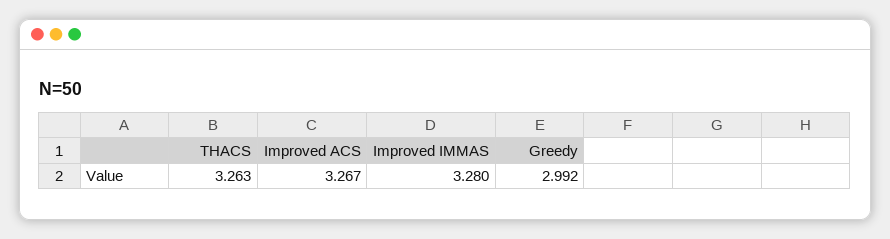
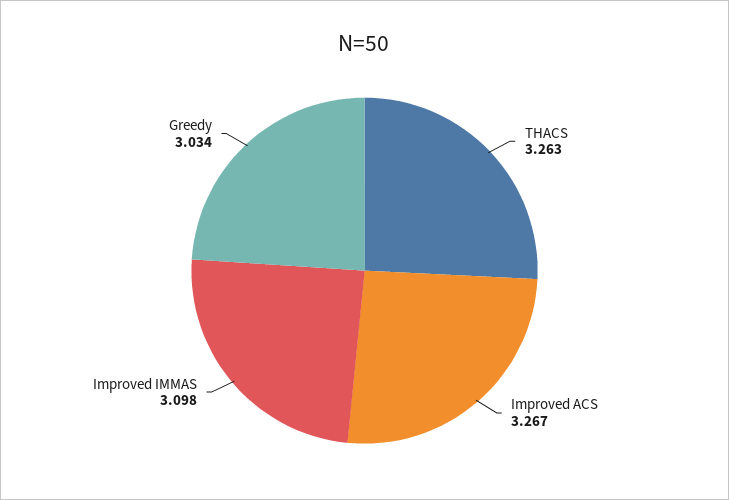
  {
    "THACS": 3.263,
    "Improved ACS": 3.267,
-   "Improved IMMAS": 3.28,
+   "Improved IMMAS": 3.098,
-   "Greedy": 2.992
+   "Greedy": 3.034
  }

